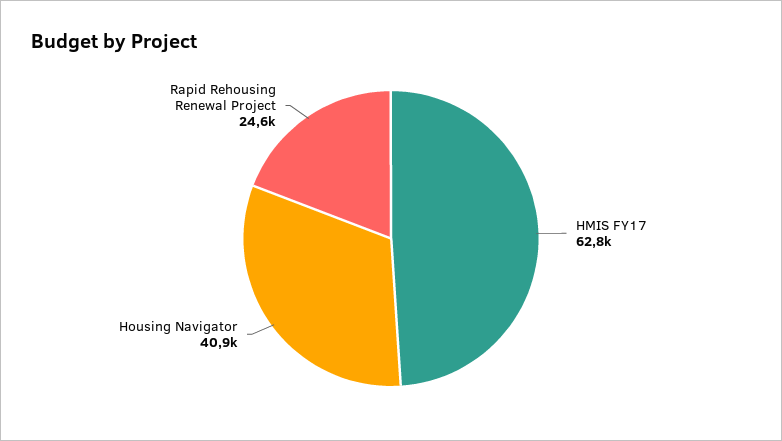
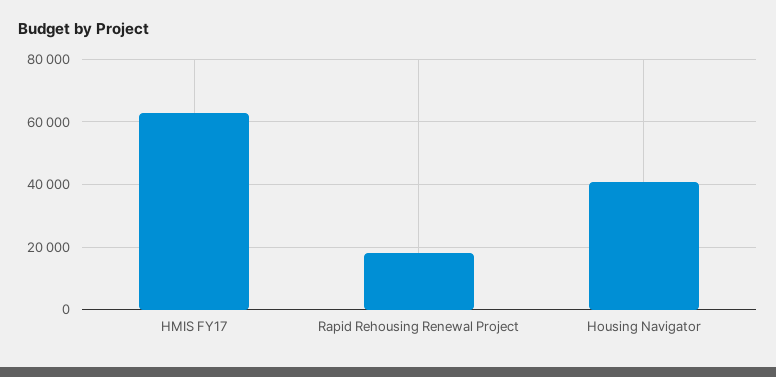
  {
    "HMIS FY17": 62800,
    "Housing Navigator": 40900,
-   "Rapid Rehousing Renewal Project": 24600
+   "Rapid Rehousing Renewal Project": 18000
  }

